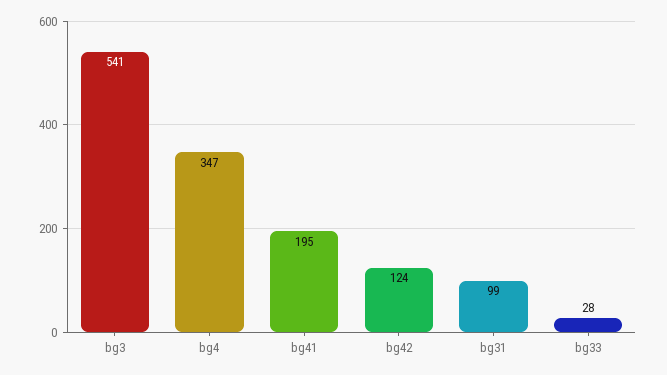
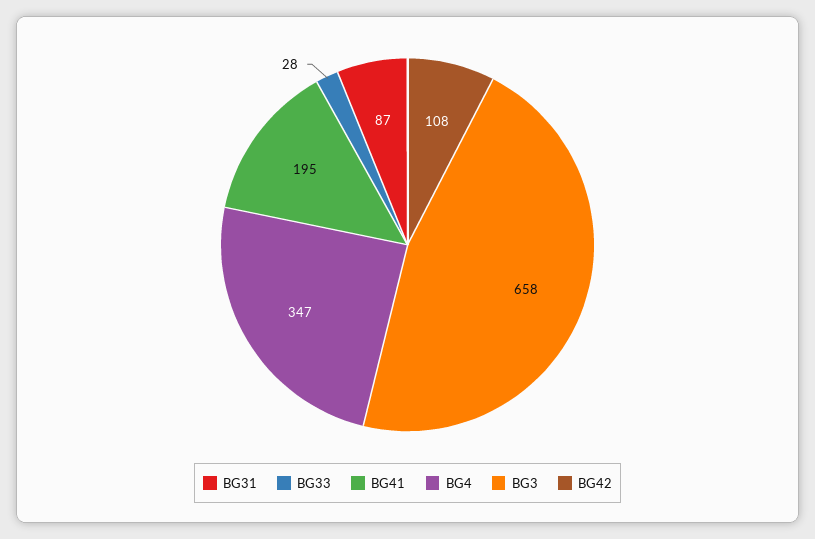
  {
-   "bg3": 541,
+   "bg3": 658,
    "bg4": 347,
    "bg41": 195,
-   "bg42": 124,
+   "bg42": 108,
-   "bg31": 99,
+   "bg31": 87,
    "bg33": 28
  }

